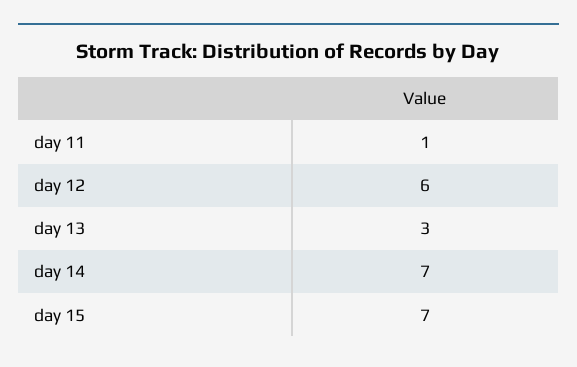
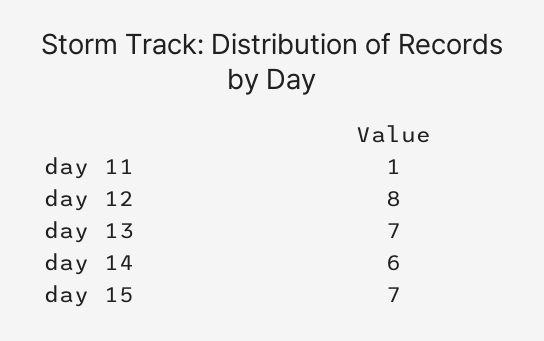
  {
    "day 11": 1,
-   "day 12": 6,
+   "day 12": 8,
-   "day 13": 3,
+   "day 13": 7,
-   "day 14": 7,
+   "day 14": 6,
    "day 15": 7
  }

